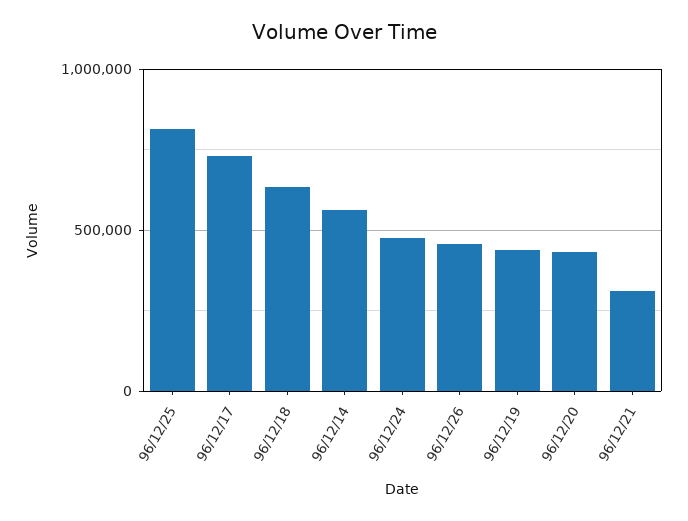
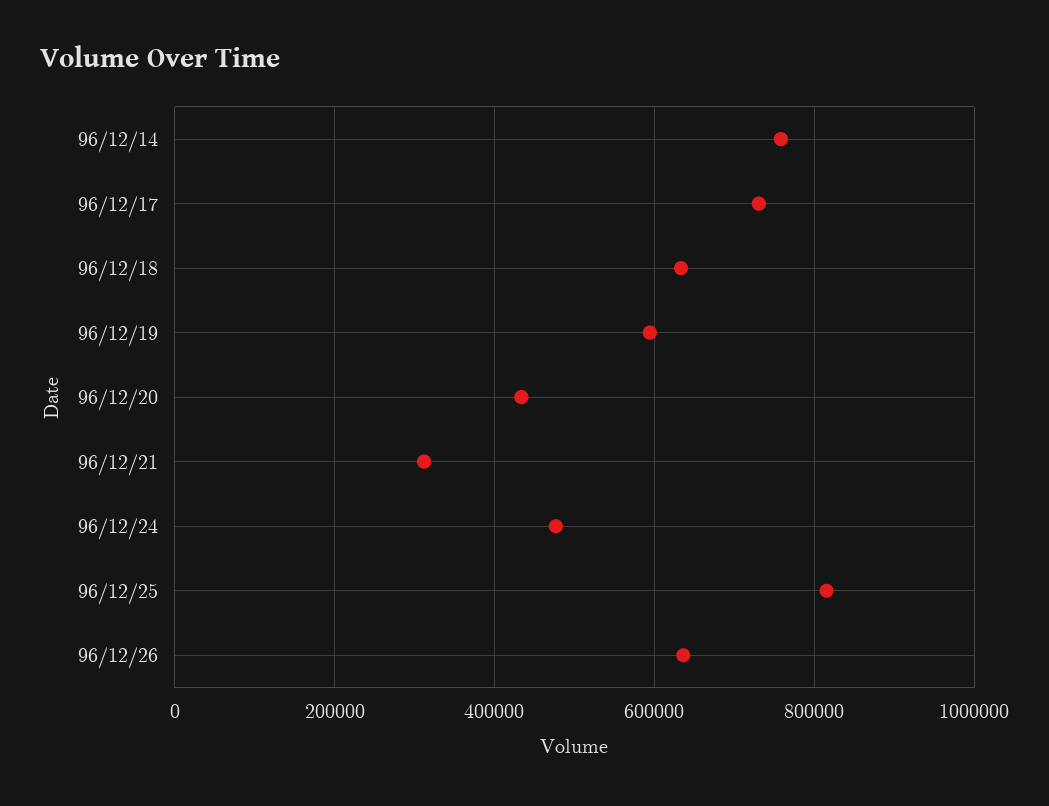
  {
    "96/12/25": 820000,
    "96/12/17": 740000,
    "96/12/18": 640000,
-   "96/12/14": 550000,
+   "96/12/14": 760000,
    "96/12/24": 480000,
-   "96/12/26": 450000,
+   "96/12/26": 640000,
-   "96/12/19": 450000,
+   "96/12/19": 600000,
    "96/12/20": 440000,
    "96/12/21": 320000
  }

